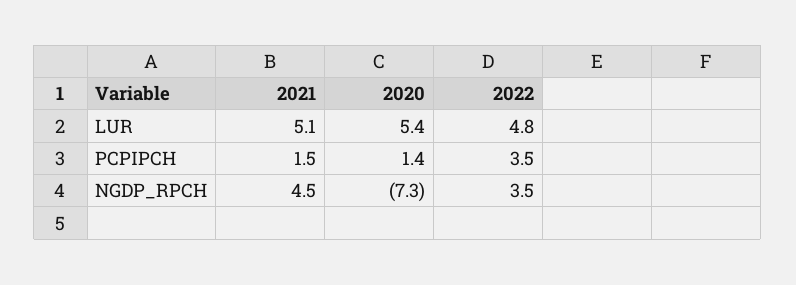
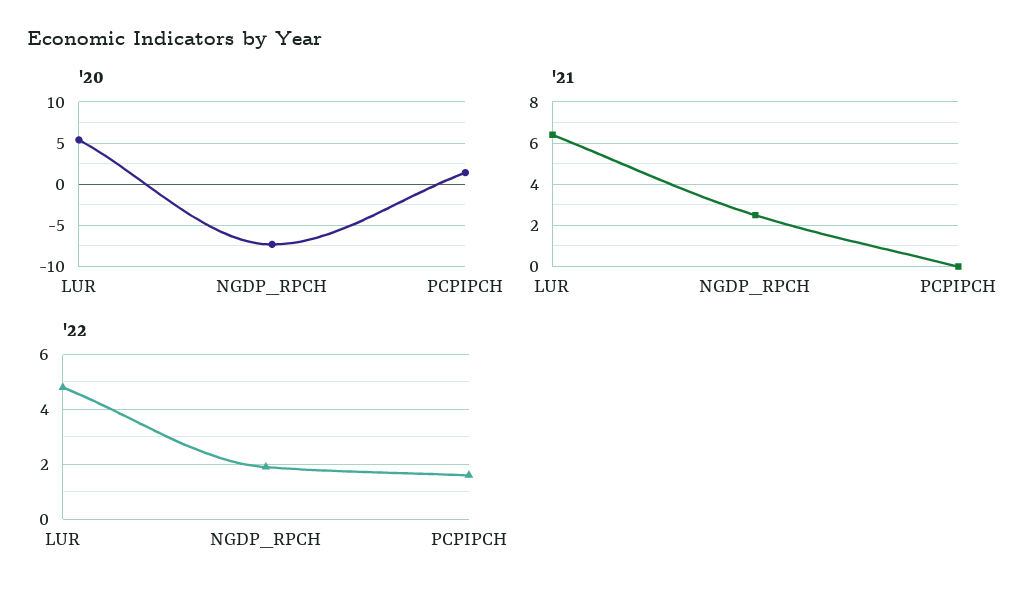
  {
    "2021": {
-     "LUR": 5.1,
+     "LUR": 6.5,
-     "PCPIPCH": 1.5,
+     "PCPIPCH": 0,
-     "NGDP_RPCH": 4.5
+     "NGDP_RPCH": 2.5
    },
    "2020": {
      "LUR": 5.4,
      "PCPIPCH": 1.4,
      "NGDP_RPCH": -7.3
    },
    "2022": {
      "LUR": 4.8,
-     "PCPIPCH": 3.5,
+     "PCPIPCH": 1.5,
-     "NGDP_RPCH": 3.5
+     "NGDP_RPCH": 2
    }
  }

